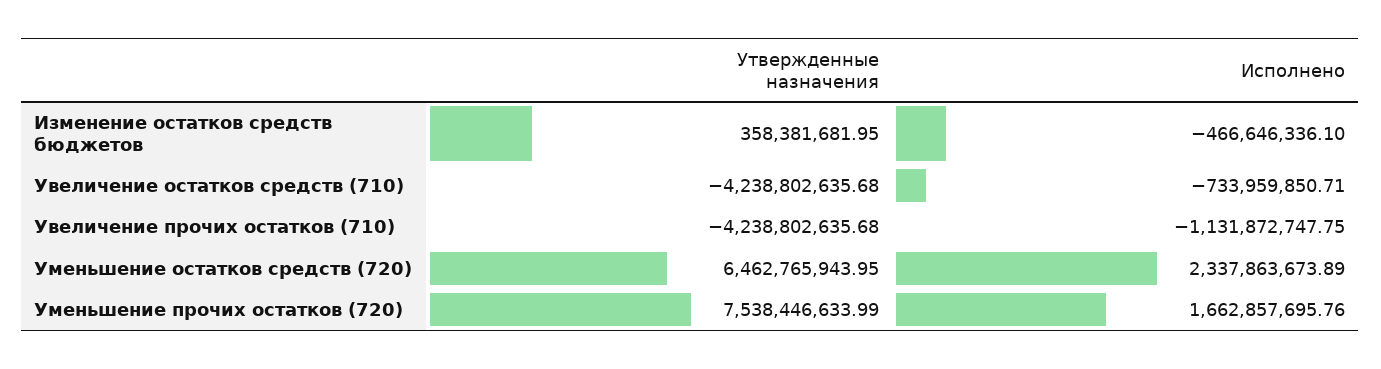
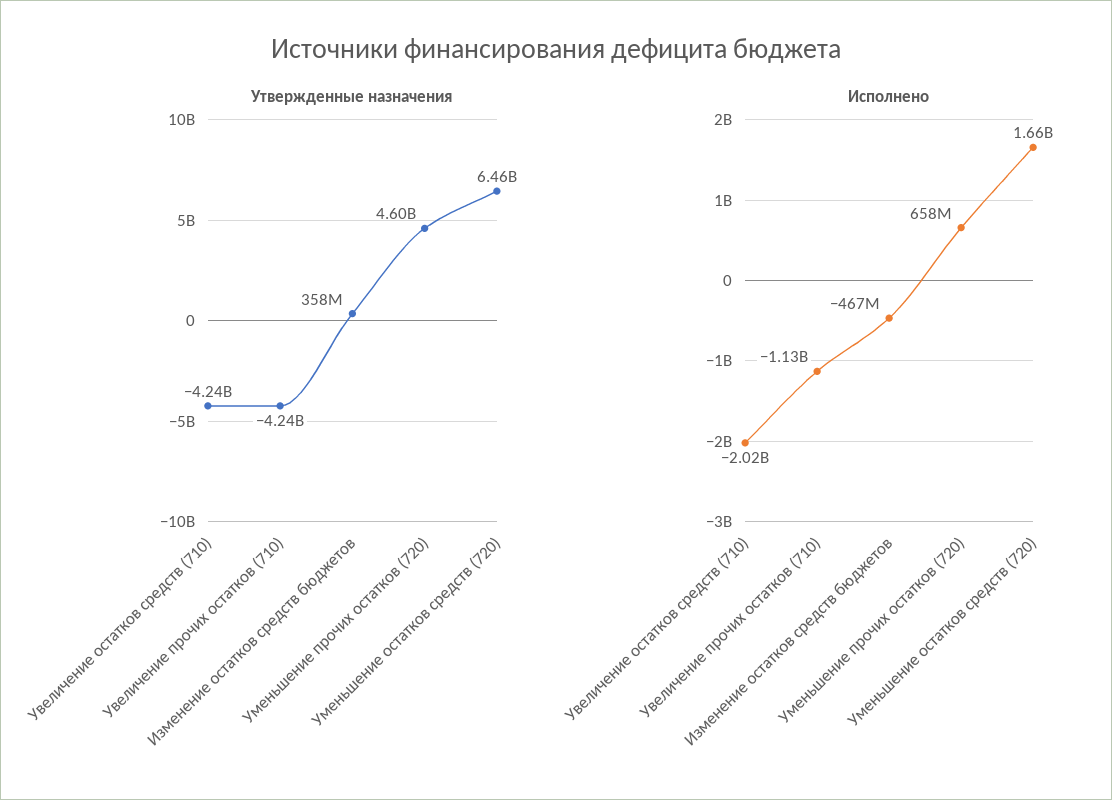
  {
    "Утвержденные назначения": {
      "Изменение остатков средств бюджетов": 358381681.95,
      "Увеличение остатков средств (710)": -4238802635.68,
      "Увеличение прочих остатков (710)": -4238802635.68,
      "Уменьшение остатков средств (720)": 6462765943.95,
-     "Уменьшение прочих остатков (720)": 7538446633.99
+     "Уменьшение прочих остатков (720)": 4600000000
    },
    "Исполнено": {
      "Изменение остатков средств бюджетов": -466646336.1,
-     "Увеличение остатков средств (710)": -733959850.71,
+     "Увеличение остатков средств (710)": -2020000000,
      "Увеличение прочих остатков (710)": -1131872747.75,
-     "Уменьшение остатков средств (720)": 2337863673.89,
+     "Уменьшение остатков средств (720)": 1660000000,
-     "Уменьшение прочих остатков (720)": 1662857695.76
+     "Уменьшение прочих остатков (720)": 658000000
    }
  }

